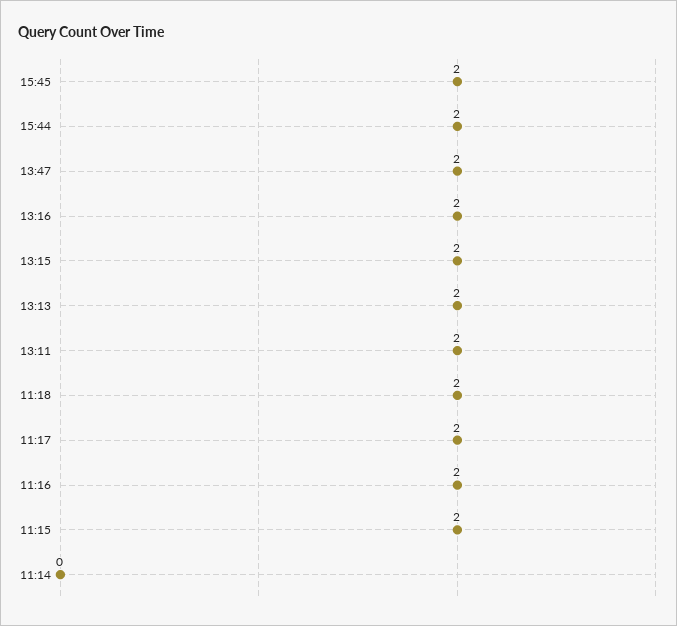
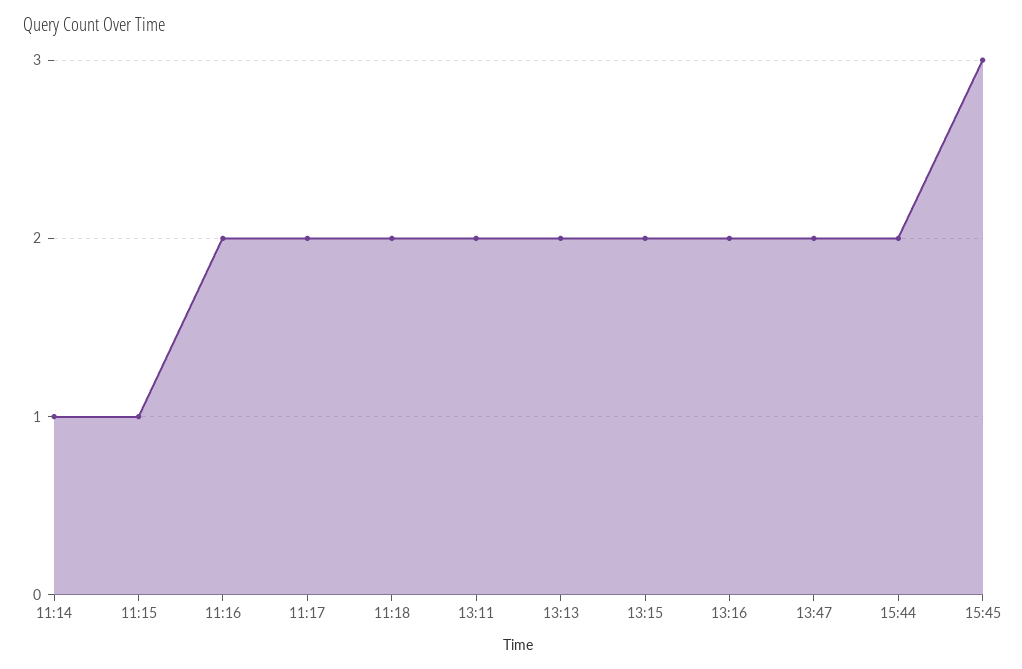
  {
-   "15:45": 2,
+   "15:45": 3,
    "15:44": 2,
    "13:47": 2,
    "13:16": 2,
    "13:15": 2,
    "13:13": 2,
    "13:11": 2,
    "11:18": 2,
    "11:17": 2,
    "11:16": 2,
-   "11:15": 2,
+   "11:15": 1,
-   "11:14": 0
+   "11:14": 1
  }

